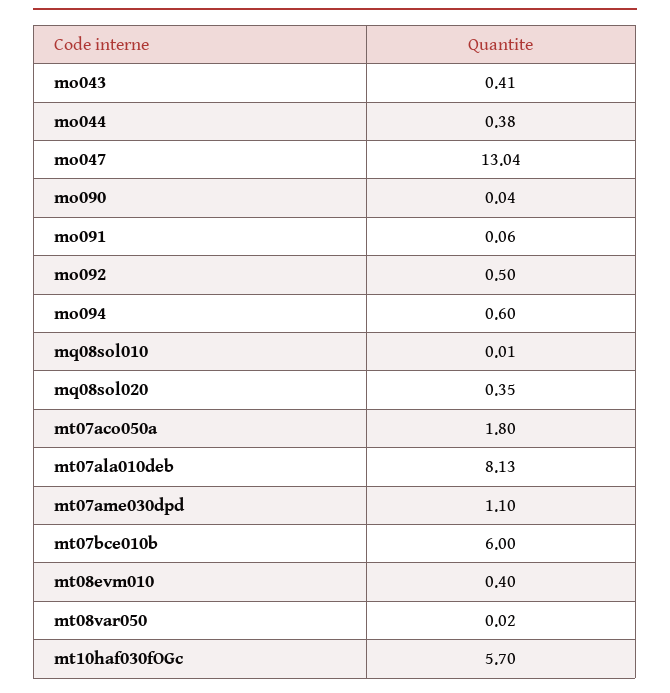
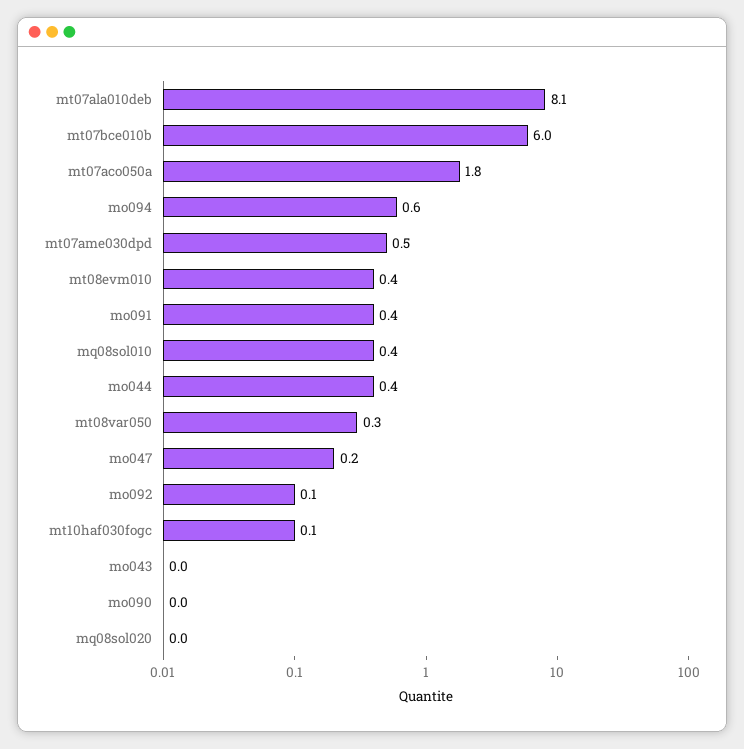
  {
-   "mo043": 0.41,
+   "mo043": 0,
    "mo044": 0.38,
-   "mo047": 13.04,
+   "mo047": 0.2,
    "mo090": 0.04,
-   "mo091": 0.06,
+   "mo091": 0.4,
-   "mo092": 0.5,
+   "mo092": 0.1,
    "mo094": 0.6,
-   "mq08sol010": 0.01,
+   "mq08sol010": 0.4,
-   "mq08sol020": 0.35,
+   "mq08sol020": 0,
    "mt07aco050a": 1.8,
    "mt07ala010deb": 8.13,
-   "mt07ame030dpd": 1.1,
+   "mt07ame030dpd": 0.5,
    "mt07bce010b": 6,
    "mt08evm010": 0.4,
-   "mt08var050": 0.02,
+   "mt08var050": 0.3,
-   "mt10haf030fOGc": 5.7
+   "mt10haf030fOGc": 0.1
  }

